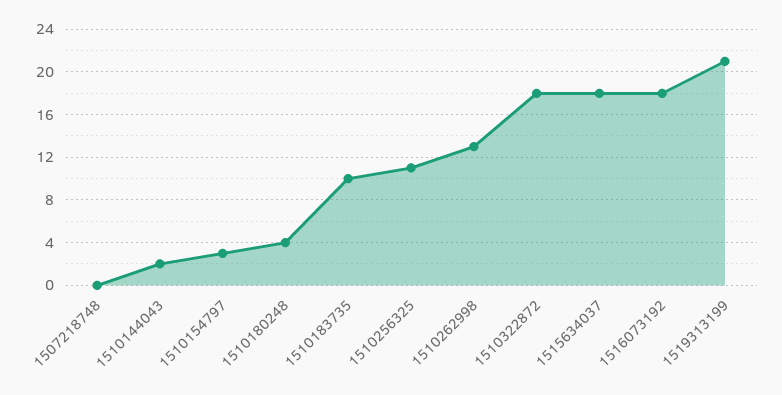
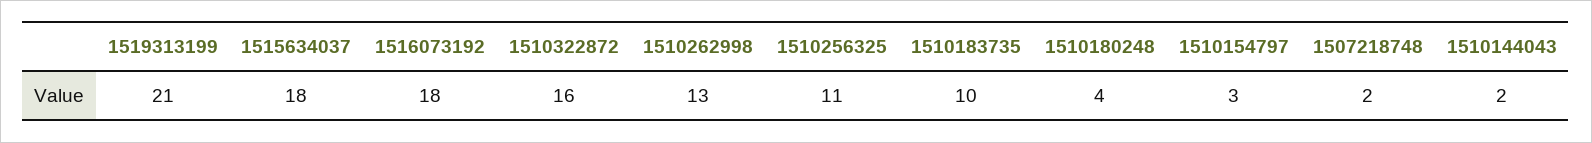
  {
-   "1507218748": 0,
+   "1507218748": 2,
    "1510144043": 2,
    "1510154797": 3,
    "1510180248": 4,
    "1510183735": 10,
    "1510256325": 11,
    "1510262998": 13,
-   "1510322872": 18,
+   "1510322872": 16,
    "1515634037": 18,
    "1516073192": 18,
    "1519313199": 21
  }

